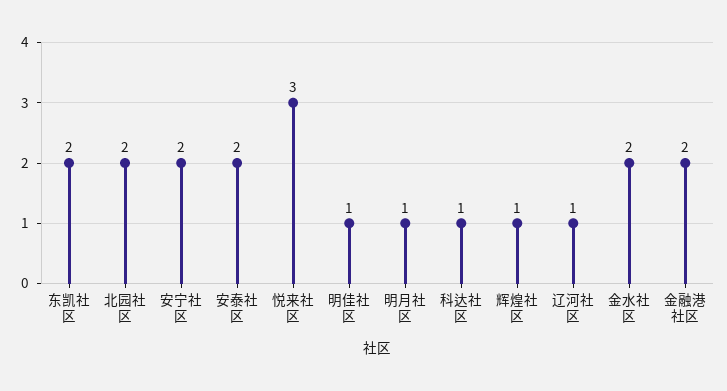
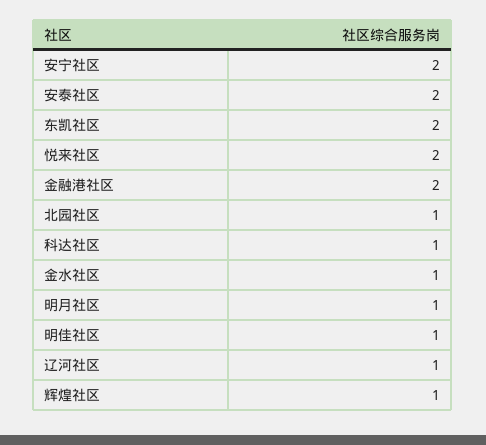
  {
    "东凯社区": 2,
-   "北园社区": 2,
+   "北园社区": 1,
    "安宁社区": 2,
    "安泰社区": 2,
-   "悦来社区": 3,
+   "悦来社区": 2,
    "明佳社区": 1,
    "明月社区": 1,
    "科达社区": 1,
    "辉煌社区": 1,
    "辽河社区": 1,
-   "金水社区": 2,
+   "金水社区": 1,
    "金融港社区": 2
  }

